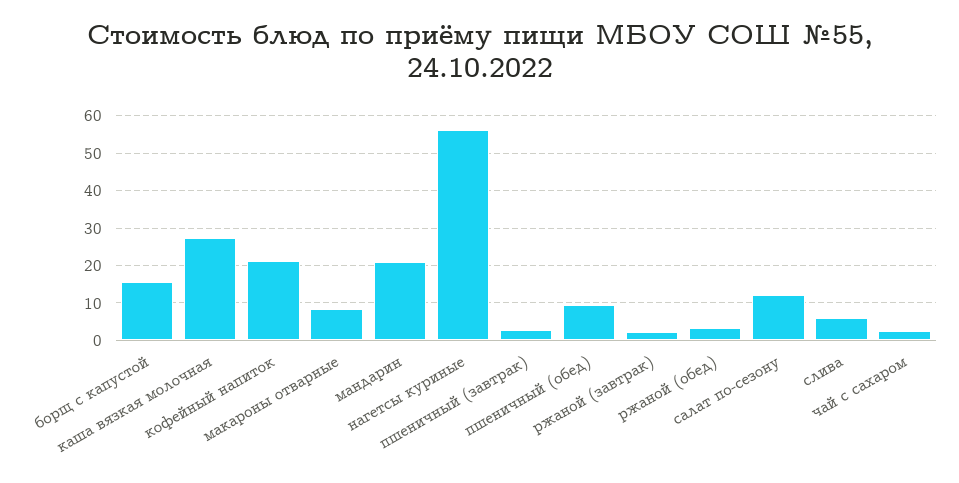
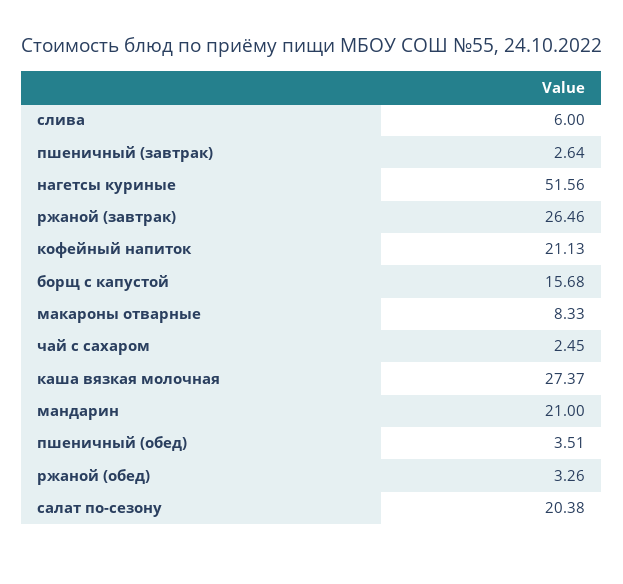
  {
    "борщ с капустой": 15.68,
    "каша вязкая молочная": 27.37,
    "кофейный напиток": 21.13,
    "макароны отварные": 8.33,
    "мандарин": 21,
-   "нагетсы куриные": 56,
+   "нагетсы куриные": 51.56,
    "пшеничный (завтрак)": 2.64,
-   "пшеничный (обед)": 10,
+   "пшеничный (обед)": 3.51,
-   "ржаной (завтрак)": 2,
+   "ржаной (завтрак)": 26.46,
    "ржаной (обед)": 3.26,
-   "салат по-сезону": 12,
+   "салат по-сезону": 20.38,
    "слива": 6,
    "чай с сахаром": 2.45
  }

